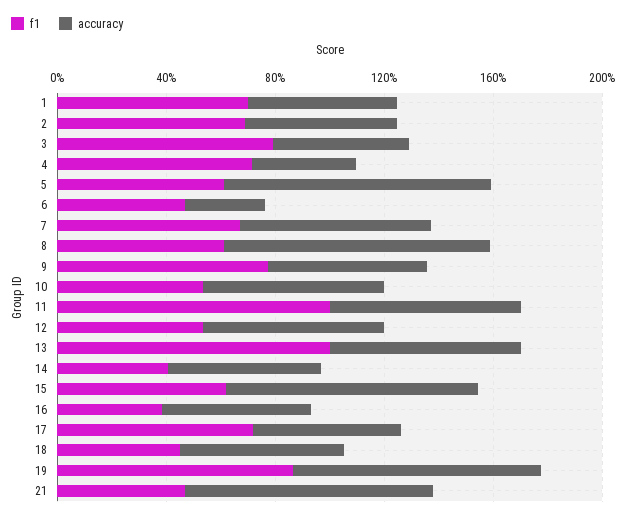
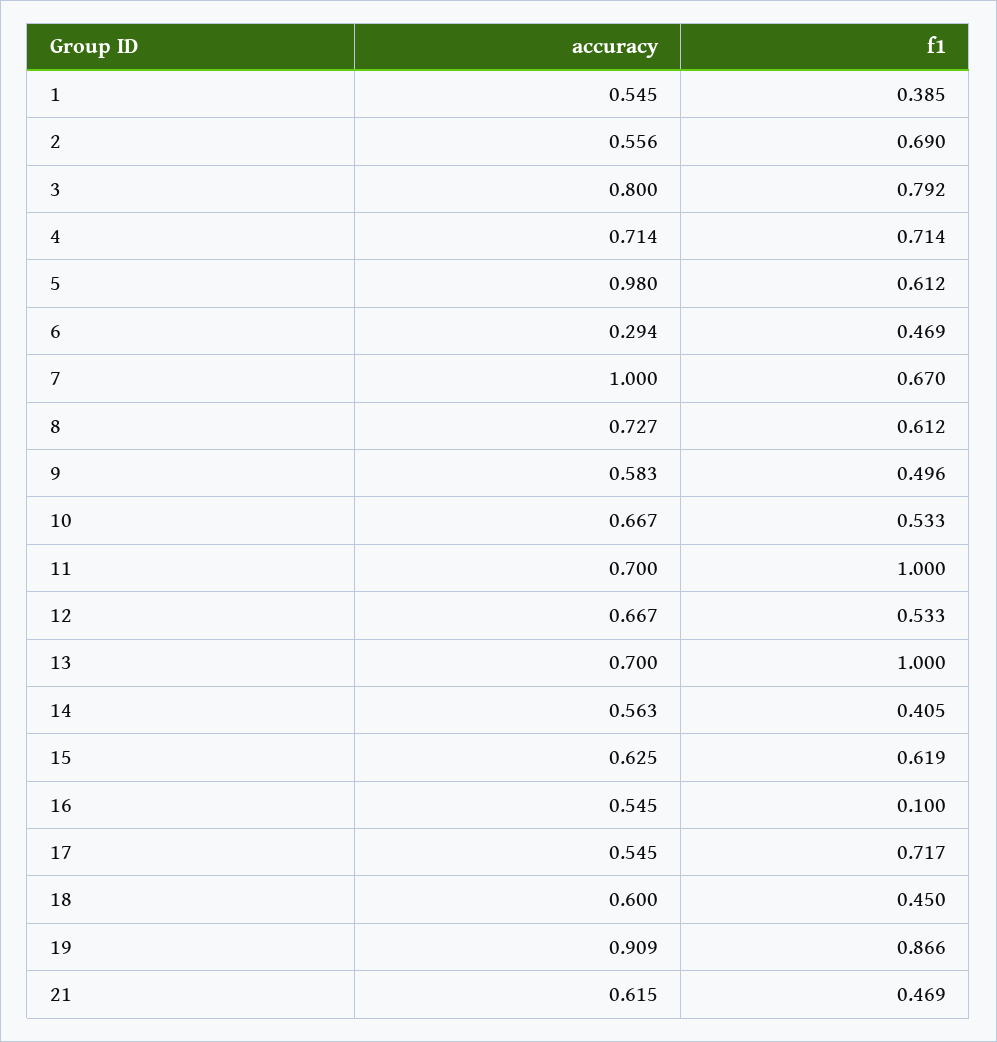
  {
    "f1": {
-     "1": 0.7,
+     "1": 0.385,
      "2": 0.69,
      "3": 0.792,
      "4": 0.714,
      "5": 0.612,
      "6": 0.469,
      "7": 0.67,
      "8": 0.612,
-     "9": 0.8,
+     "9": 0.496,
      "10": 0.533,
      "11": 1,
      "12": 0.533,
      "13": 1,
      "14": 0.405,
      "15": 0.619,
-     "16": 0.4,
+     "16": 0.1,
      "17": 0.717,
      "18": 0.45,
      "19": 0.866,
      "21": 0.469
    },
    "accuracy": {
      "1": 0.545,
      "2": 0.556,
-     "3": 0.5,
+     "3": 0.8,
-     "4": 0.4,
+     "4": 0.714,
      "5": 0.98,
      "6": 0.294,
-     "7": 0.7,
+     "7": 1,
-     "8": 1,
+     "8": 0.727,
      "9": 0.583,
      "10": 0.667,
      "11": 0.7,
      "12": 0.667,
      "13": 0.7,
      "14": 0.563,
-     "15": 0.9,
+     "15": 0.625,
      "16": 0.545,
      "17": 0.545,
      "18": 0.6,
      "19": 0.909,
-     "21": 0.9
+     "21": 0.615
    }
  }

